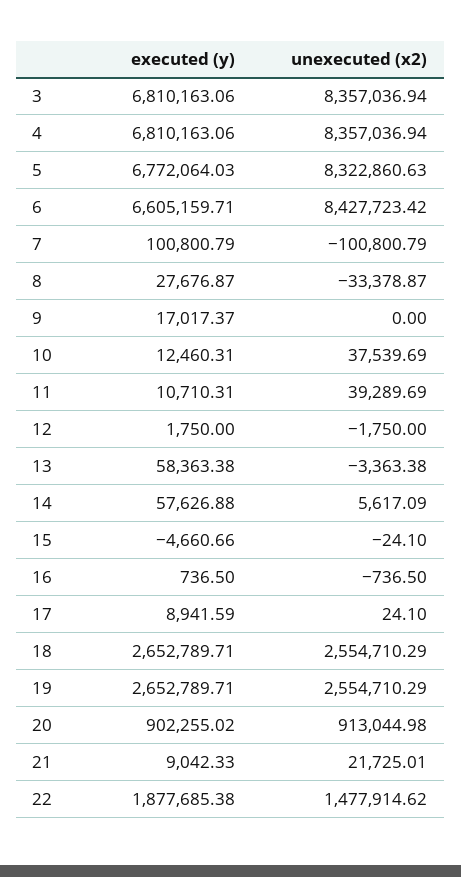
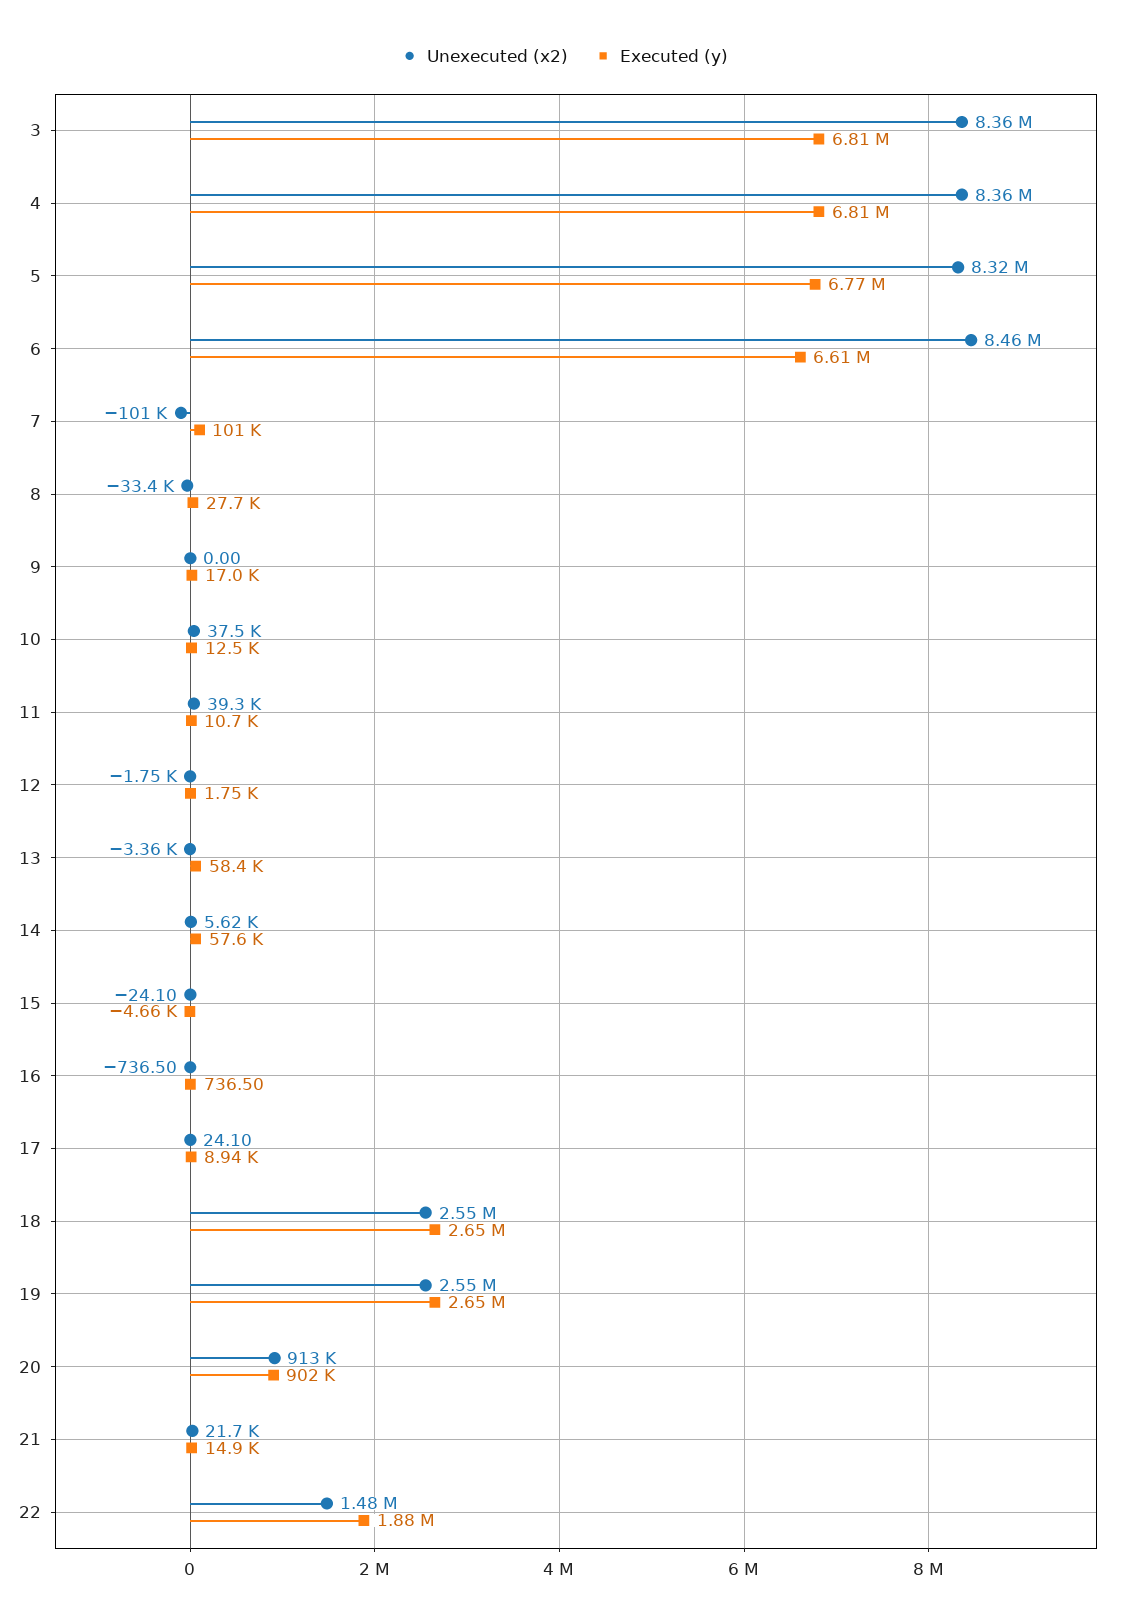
  {
    "executed (y)": {
      "3": 6810163.06,
      "4": 6810163.06,
      "5": 6772064.03,
      "6": 6605159.71,
      "7": 100800.79,
      "8": 27676.87,
      "9": 17017.37,
      "10": 12460.31,
      "11": 10710.31,
      "12": 1750,
      "13": 58363.38,
      "14": 57626.88,
      "15": -4660.66,
      "16": 736.5,
      "17": 8941.59,
      "18": 2652789.71,
      "19": 2652789.71,
      "20": 902255.02,
-     "21": 9042.33,
+     "21": 14900,
      "22": 1877685.38
    },
    "unexecuted (x2)": {
      "3": 8357036.94,
      "4": 8357036.94,
      "5": 8322860.63,
-     "6": 8427723.42,
+     "6": 8460000,
      "7": -100800.79,
      "8": -33378.87,
      "9": 0,
      "10": 37539.69,
      "11": 39289.69,
      "12": -1750,
      "13": -3363.38,
      "14": 5617.09,
      "15": -24.1,
      "16": -736.5,
      "17": 24.1,
      "18": 2554710.29,
      "19": 2554710.29,
      "20": 913044.98,
      "21": 21725.01,
      "22": 1477914.62
    }
  }

